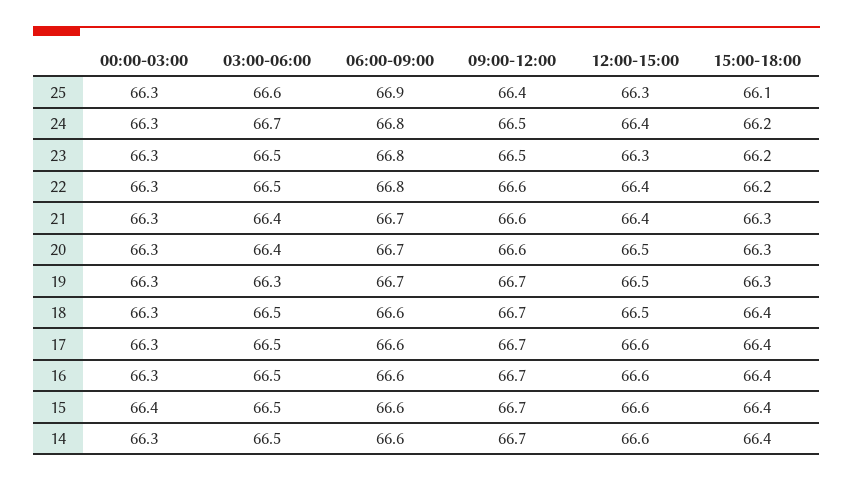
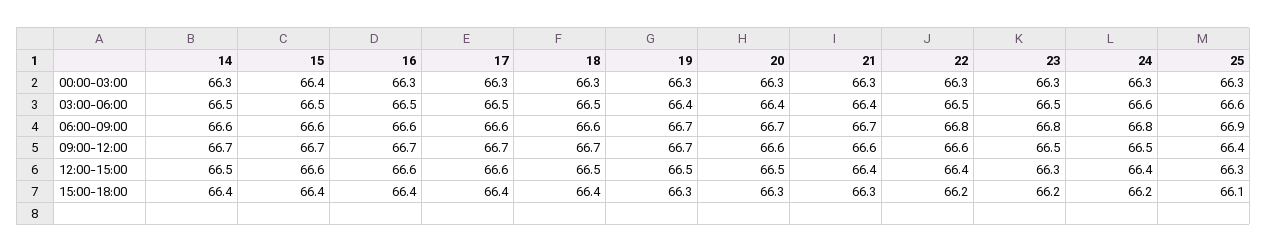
  {
    "00:00-03:00": {
      "25": 66.3,
      "24": 66.3,
      "23": 66.3,
      "22": 66.3,
      "21": 66.3,
      "20": 66.3,
      "19": 66.3,
      "18": 66.3,
      "17": 66.3,
      "16": 66.3,
      "15": 66.4,
      "14": 66.3
    },
    "03:00-06:00": {
      "25": 66.6,
-     "24": 66.7,
+     "24": 66.6,
      "23": 66.5,
      "22": 66.5,
      "21": 66.4,
      "20": 66.4,
-     "19": 66.3,
+     "19": 66.4,
      "18": 66.5,
      "17": 66.5,
      "16": 66.5,
      "15": 66.5,
      "14": 66.5
    },
    "06:00-09:00": {
      "25": 66.9,
      "24": 66.8,
      "23": 66.8,
      "22": 66.8,
      "21": 66.7,
      "20": 66.7,
      "19": 66.7,
      "18": 66.6,
      "17": 66.6,
      "16": 66.6,
      "15": 66.6,
      "14": 66.6
    },
    "09:00-12:00": {
      "25": 66.4,
      "24": 66.5,
      "23": 66.5,
      "22": 66.6,
      "21": 66.6,
      "20": 66.6,
      "19": 66.7,
      "18": 66.7,
      "17": 66.7,
      "16": 66.7,
      "15": 66.7,
      "14": 66.7
    },
    "12:00-15:00": {
      "25": 66.3,
      "24": 66.4,
      "23": 66.3,
      "22": 66.4,
      "21": 66.4,
      "20": 66.5,
      "19": 66.5,
      "18": 66.5,
      "17": 66.6,
      "16": 66.6,
      "15": 66.6,
-     "14": 66.6
+     "14": 66.5
    },
    "15:00-18:00": {
      "25": 66.1,
      "24": 66.2,
      "23": 66.2,
      "22": 66.2,
      "21": 66.3,
      "20": 66.3,
      "19": 66.3,
      "18": 66.4,
      "17": 66.4,
      "16": 66.4,
      "15": 66.4,
      "14": 66.4
    }
  }

